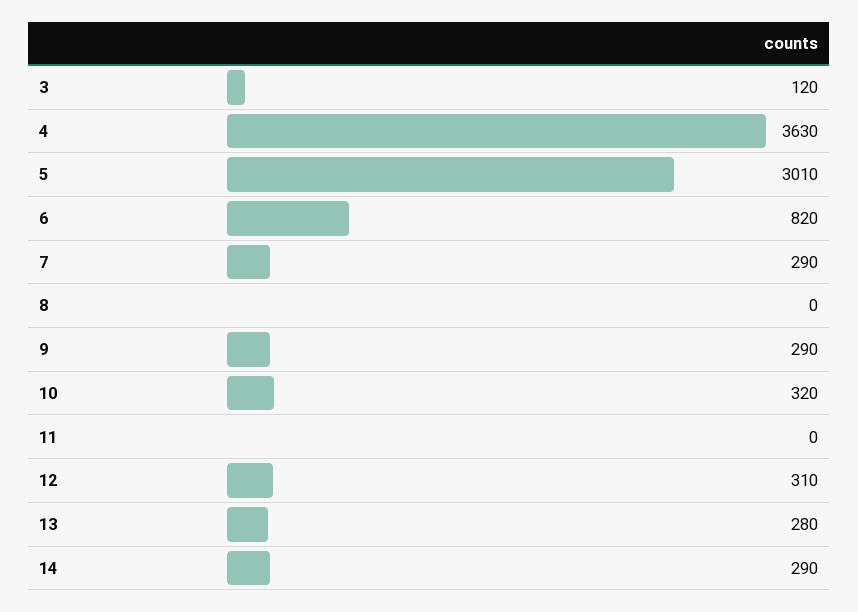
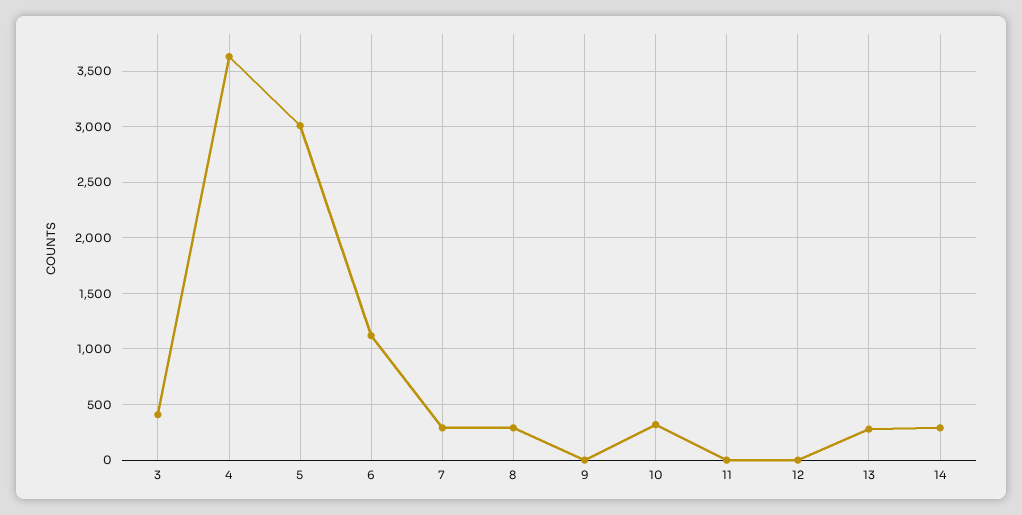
  {
-   "3": 120,
+   "3": 400,
    "4": 3630,
    "5": 3010,
-   "6": 820,
+   "6": 1100,
    "7": 290,
-   "8": 0,
+   "8": 300,
-   "9": 290,
+   "9": 0,
    "10": 320,
    "11": 0,
-   "12": 310,
+   "12": 0,
    "13": 280,
    "14": 290
  }

